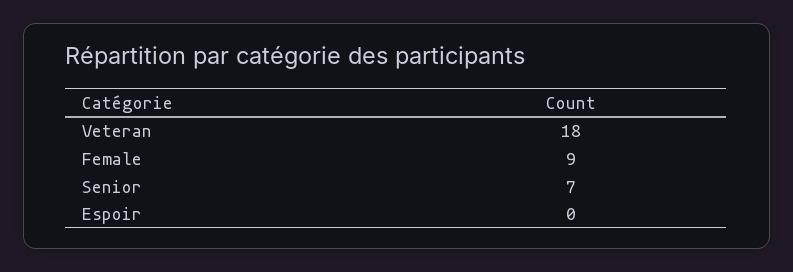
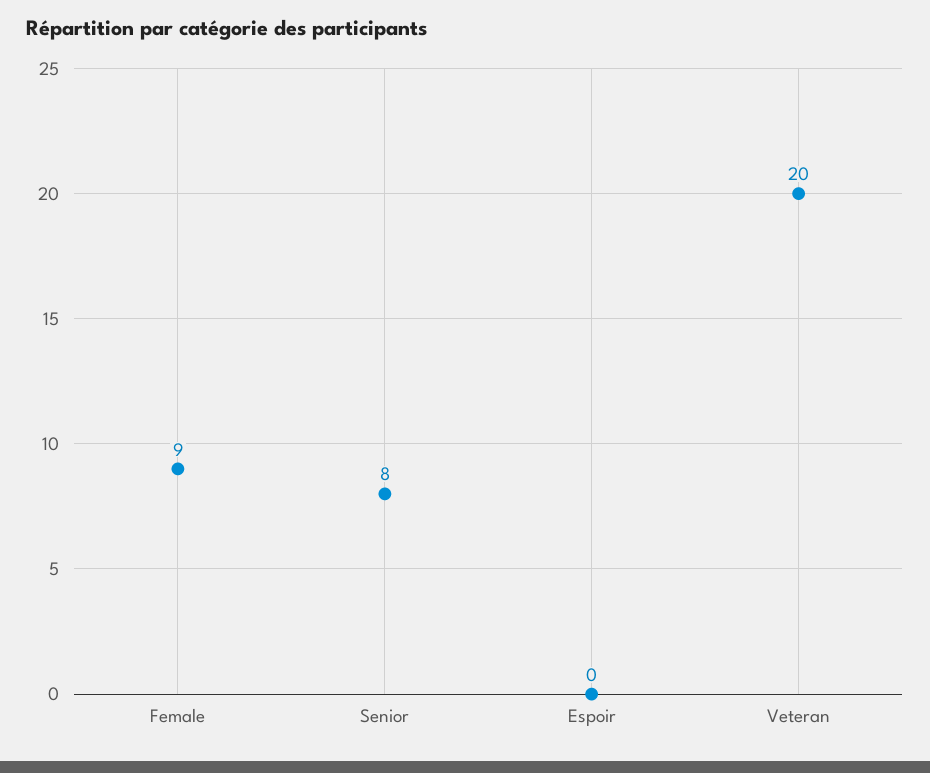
  {
-   "Veteran": 18,
+   "Veteran": 20,
    "Female": 9,
-   "Senior": 7,
+   "Senior": 8,
    "Espoir": 0
  }

